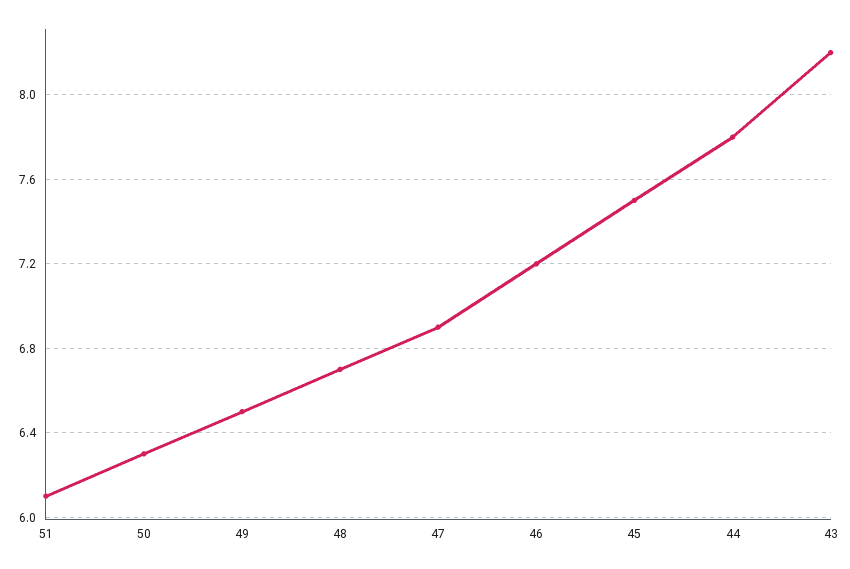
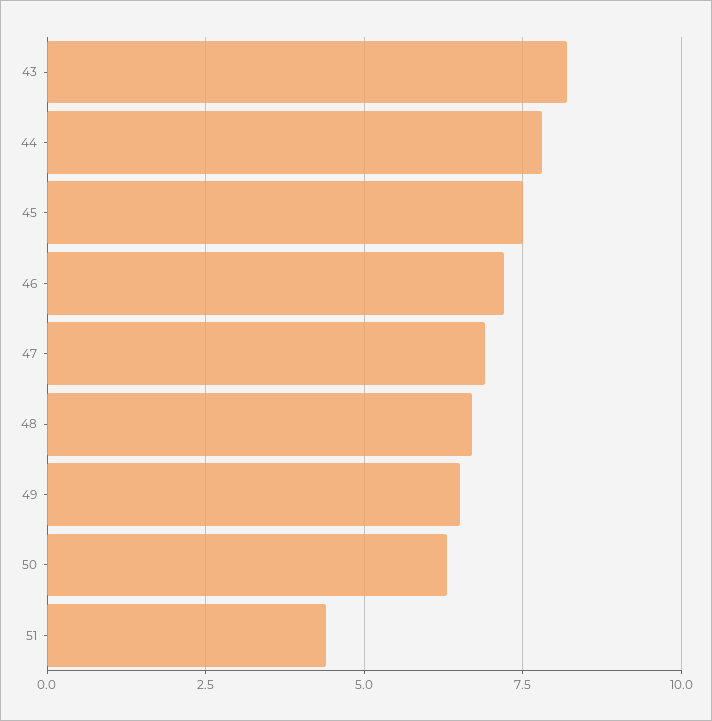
  {
-   "51": 6.1,
+   "51": 4.5,
    "50": 6.3,
    "49": 6.5,
    "48": 6.7,
    "47": 6.9,
    "46": 7.2,
    "45": 7.5,
    "44": 7.8,
    "43": 8.2
  }

